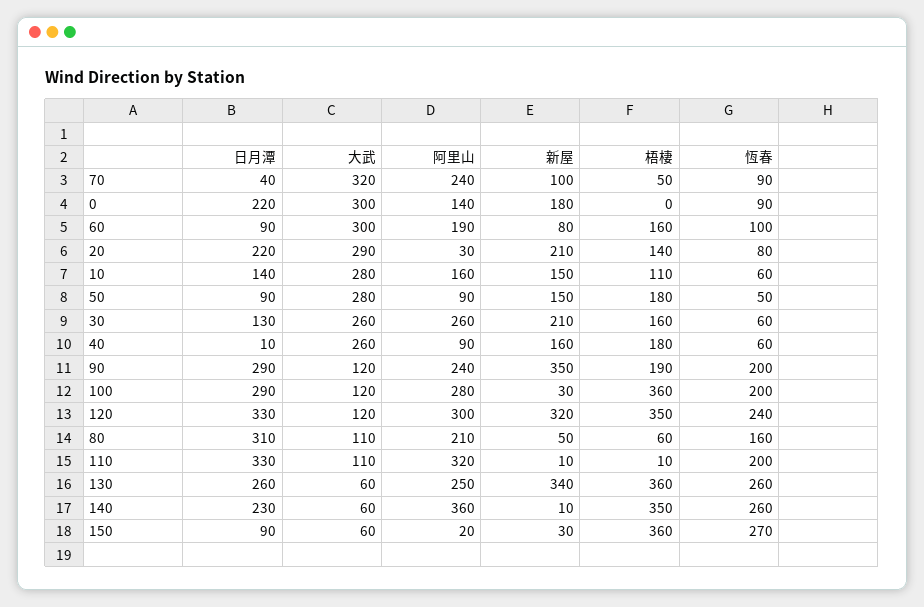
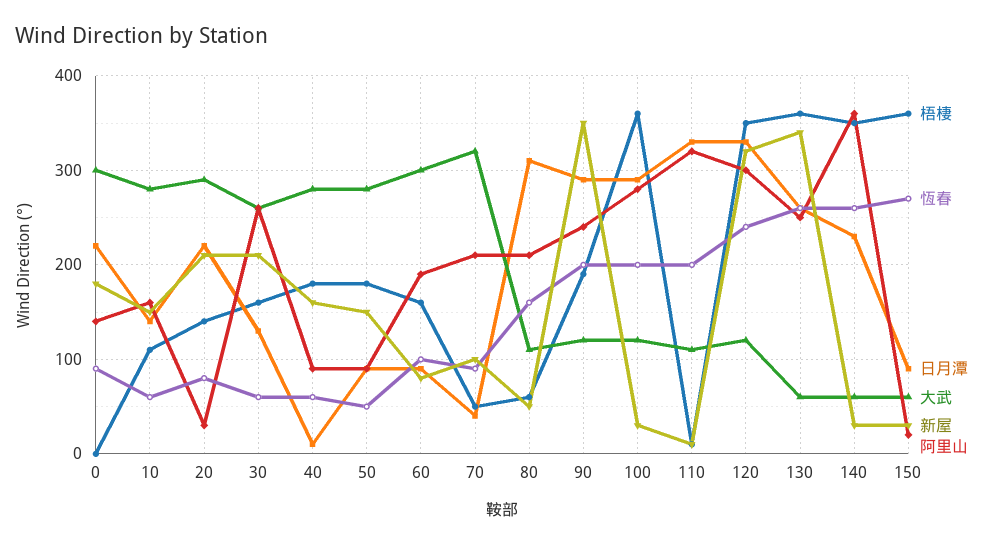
  {
    "日月潭": {
      "70": 40,
      "0": 220,
      "60": 90,
      "20": 220,
      "10": 140,
      "50": 90,
      "30": 130,
      "40": 10,
      "90": 290,
      "100": 290,
      "120": 330,
      "80": 310,
      "110": 330,
      "130": 260,
      "140": 230,
      "150": 90
    },
    "大武": {
      "70": 320,
      "0": 300,
      "60": 300,
      "20": 290,
      "10": 280,
      "50": 280,
      "30": 260,
-     "40": 260,
+     "40": 280,
      "90": 120,
      "100": 120,
      "120": 120,
      "80": 110,
      "110": 110,
      "130": 60,
      "140": 60,
      "150": 60
    },
    "阿里山": {
-     "70": 240,
+     "70": 210,
      "0": 140,
      "60": 190,
      "20": 30,
      "10": 160,
      "50": 90,
      "30": 260,
      "40": 90,
      "90": 240,
      "100": 280,
      "120": 300,
      "80": 210,
      "110": 320,
      "130": 250,
      "140": 360,
      "150": 20
    },
    "新屋": {
      "70": 100,
      "0": 180,
      "60": 80,
      "20": 210,
      "10": 150,
      "50": 150,
      "30": 210,
      "40": 160,
      "90": 350,
      "100": 30,
      "120": 320,
      "80": 50,
      "110": 10,
      "130": 340,
-     "140": 10,
+     "140": 30,
      "150": 30
    },
    "梧棲": {
      "70": 50,
      "0": 0,
      "60": 160,
      "20": 140,
      "10": 110,
      "50": 180,
      "30": 160,
      "40": 180,
      "90": 190,
      "100": 360,
      "120": 350,
      "80": 60,
      "110": 10,
      "130": 360,
      "140": 350,
      "150": 360
    },
    "恆春": {
      "70": 90,
      "0": 90,
      "60": 100,
      "20": 80,
      "10": 60,
      "50": 50,
      "30": 60,
      "40": 60,
      "90": 200,
      "100": 200,
      "120": 240,
      "80": 160,
      "110": 200,
      "130": 260,
      "140": 260,
      "150": 270
    }
  }

